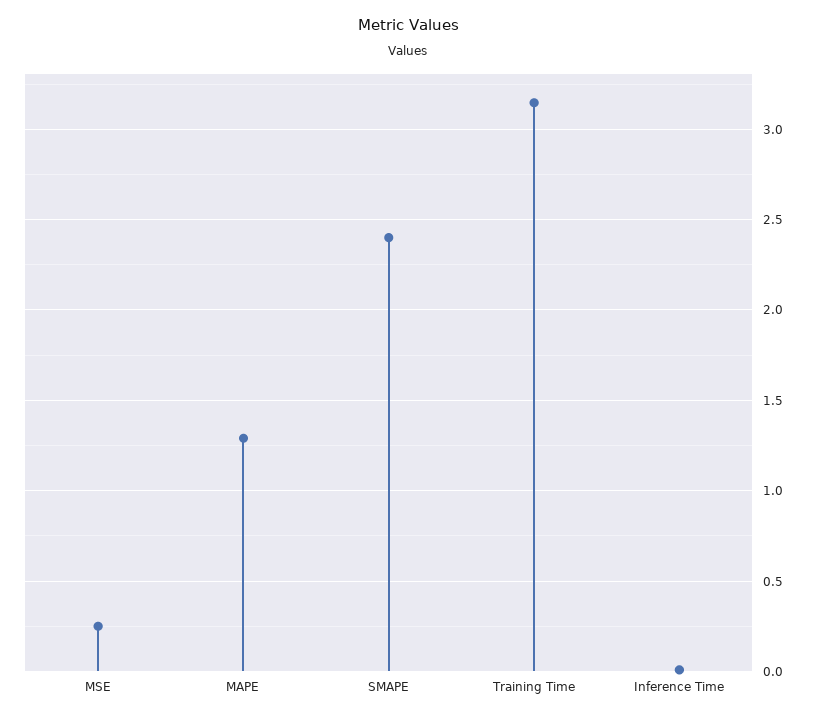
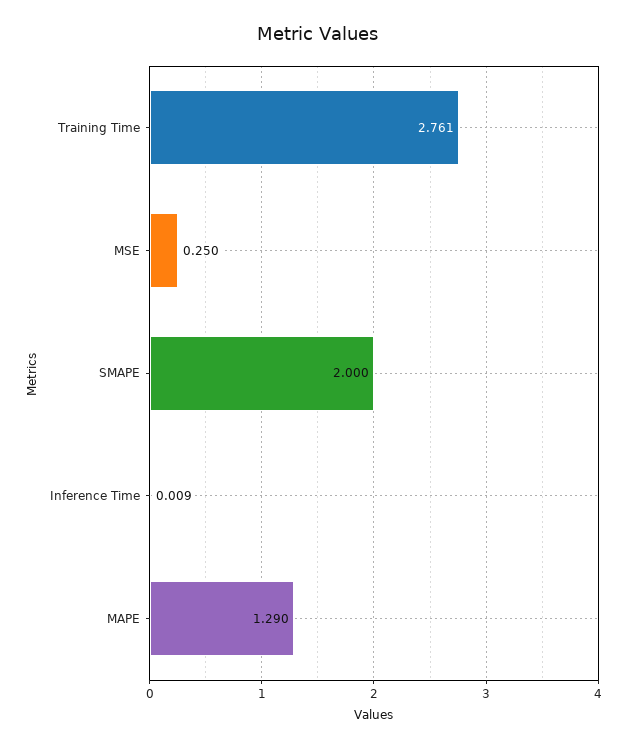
  {
    "MSE": 0.25,
    "MAPE": 1.29,
-   "SMAPE": 2.4,
+   "SMAPE": 2,
-   "Training Time": 3.15,
+   "Training Time": 2.761,
    "Inference Time": 0.009
  }

